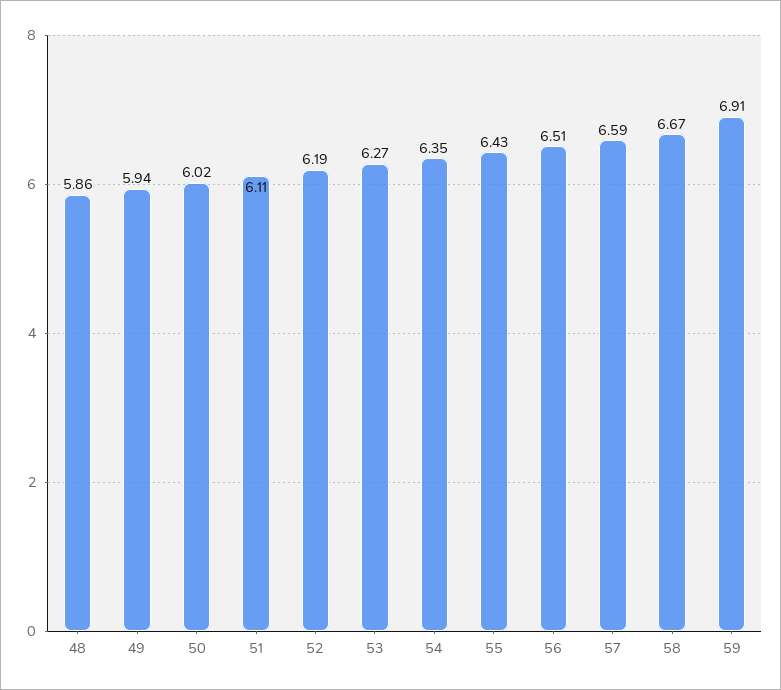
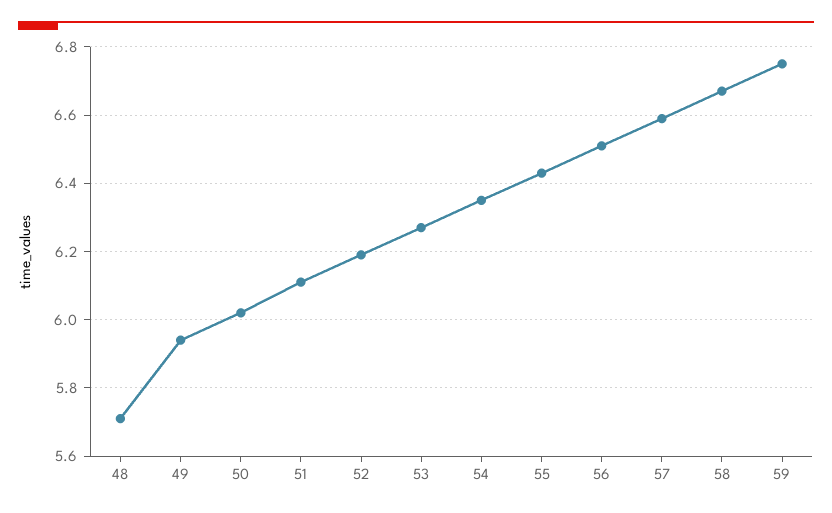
  {
-   "48": 5.86,
+   "48": 5.7,
    "49": 5.94,
    "50": 6.02,
    "51": 6.11,
    "52": 6.19,
    "53": 6.27,
    "54": 6.35,
    "55": 6.43,
    "56": 6.51,
    "57": 6.59,
    "58": 6.67,
-   "59": 6.91
+   "59": 6.75
  }

